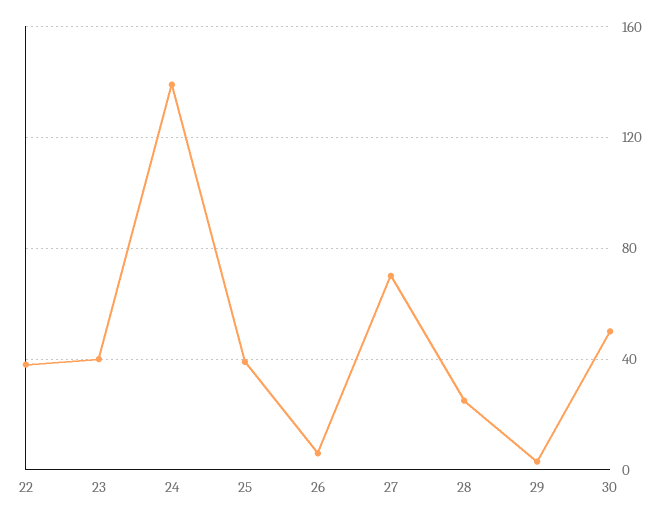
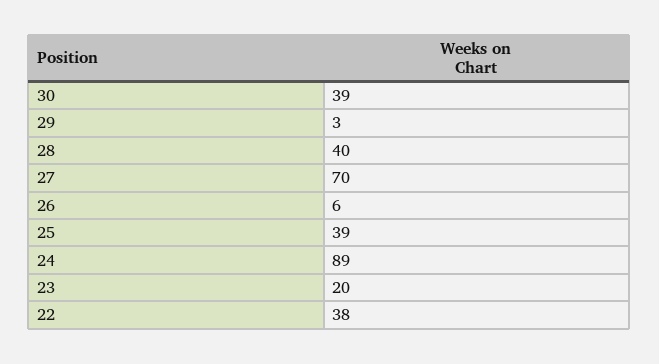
  {
    "22": 38,
-   "23": 40,
+   "23": 20,
-   "24": 140,
+   "24": 89,
    "25": 39,
    "26": 6,
    "27": 70,
-   "28": 25,
+   "28": 40,
    "29": 3,
-   "30": 50
+   "30": 39
  }

